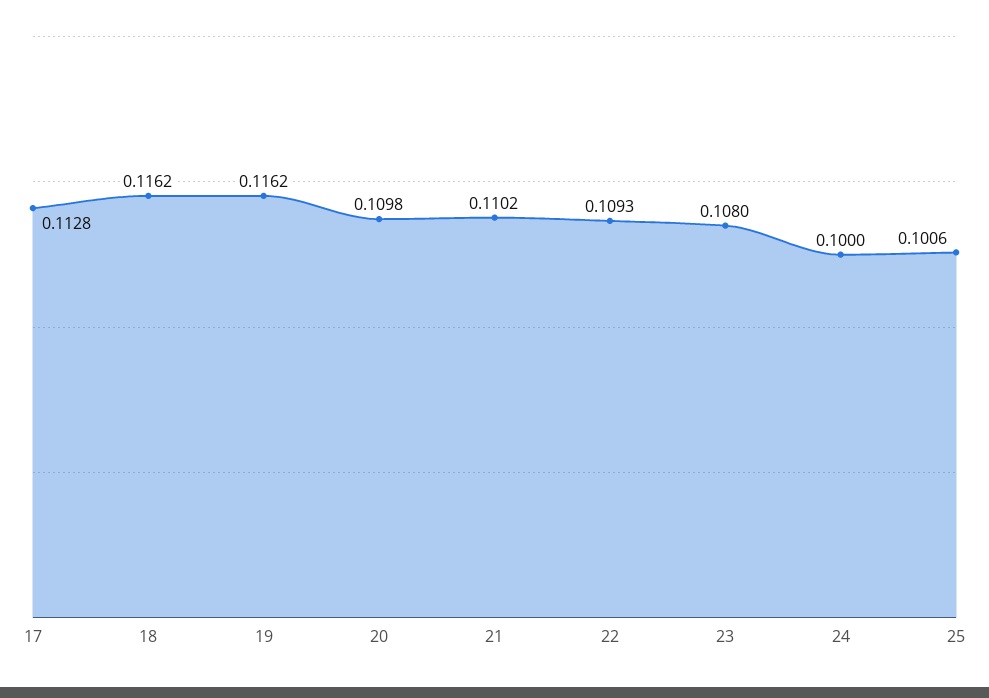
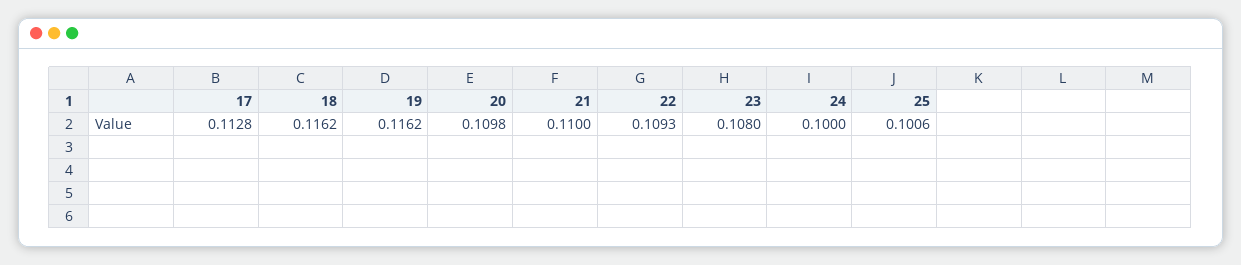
  {
    "17": 0.1128,
    "18": 0.1162,
    "19": 0.1162,
    "20": 0.1098,
-   "21": 0.1102,
+   "21": 0.11,
    "22": 0.1093,
    "23": 0.108,
    "24": 0.1,
    "25": 0.1006
  }

